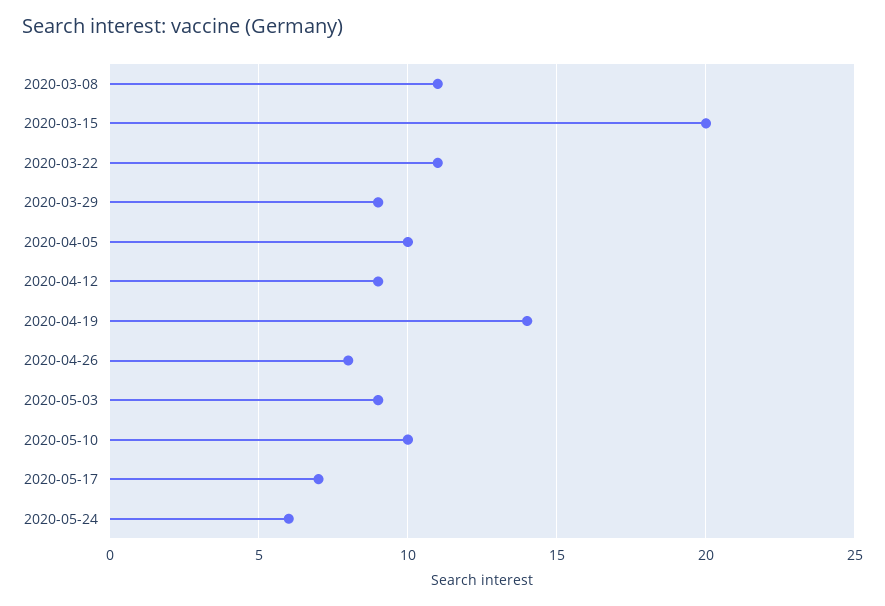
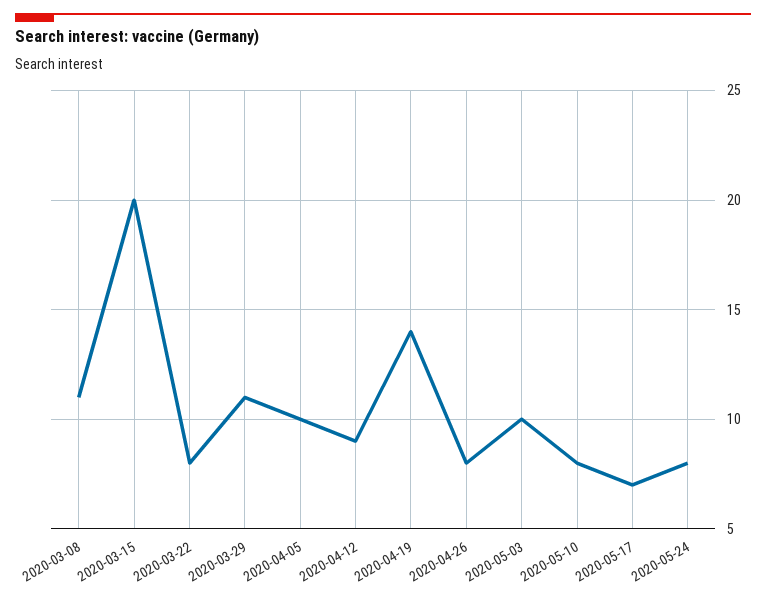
  {
    "2020-03-08": 11,
    "2020-03-15": 20,
-   "2020-03-22": 11,
+   "2020-03-22": 8,
-   "2020-03-29": 9,
+   "2020-03-29": 11,
    "2020-04-05": 10,
    "2020-04-12": 9,
    "2020-04-19": 14,
    "2020-04-26": 8,
-   "2020-05-03": 9,
+   "2020-05-03": 10,
-   "2020-05-10": 10,
+   "2020-05-10": 8,
    "2020-05-17": 7,
-   "2020-05-24": 6
+   "2020-05-24": 8
  }

